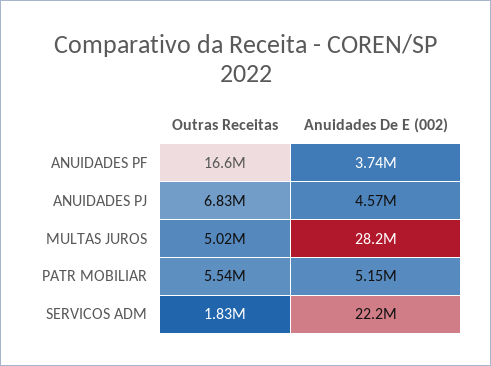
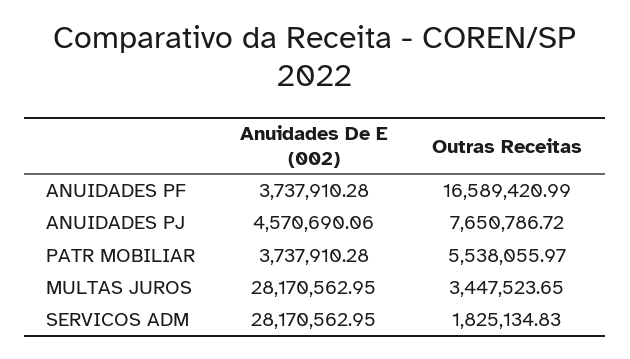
  {
    "Outras Receitas": {
      "ANUIDADES PF": 16589420.99,
-     "ANUIDADES PJ": 6830000,
+     "ANUIDADES PJ": 7650786.72,
-     "MULTAS JUROS": 5020000,
+     "MULTAS JUROS": 3447523.65,
      "PATR MOBILIAR": 5538055.97,
      "SERVICOS ADM": 1825134.83
    },
    "Anuidades De E (002)": {
      "ANUIDADES PF": 3737910.28,
      "ANUIDADES PJ": 4570690.06,
      "MULTAS JUROS": 28170562.95,
-     "PATR MOBILIAR": 5150000,
+     "PATR MOBILIAR": 3737910.28,
-     "SERVICOS ADM": 22200000
+     "SERVICOS ADM": 28170562.95
    }
  }

